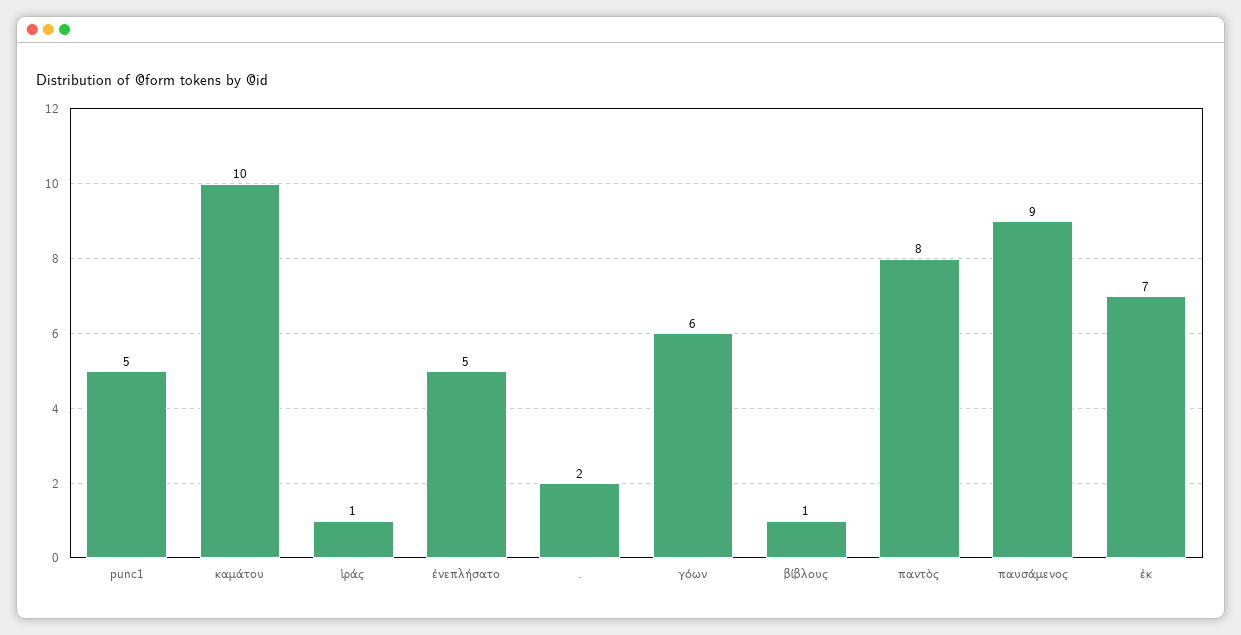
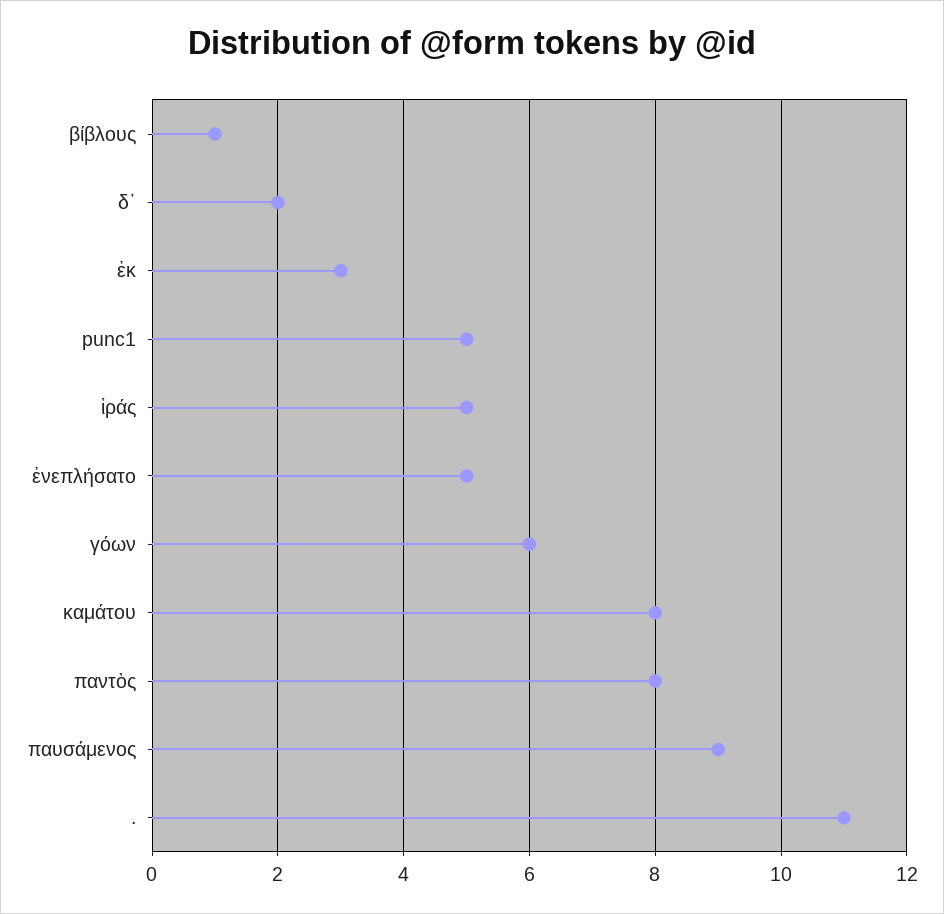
  {
    "punc1": 5,
-   "καμάτου": 10,
+   "καμάτου": 8,
-   "ἱράς": 1,
+   "ἱράς": 5,
    "ἐνεπλήσατο": 5,
-   ".": 2,
+   ".": 11,
    "γόων": 6,
    "βίβλους": 1,
    "παντὸς": 8,
    "παυσάμενος": 9,
-   "ἐκ": 7
+   "ἐκ": 3,
+   "δ᾽": 2
  }

